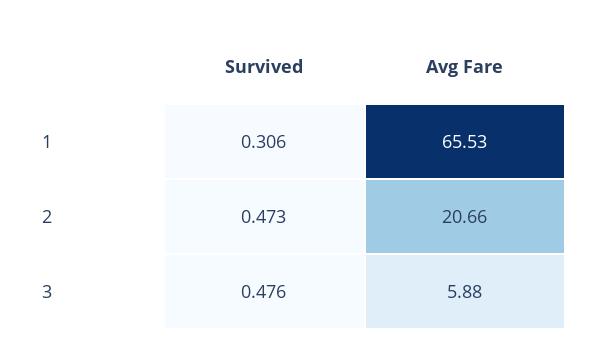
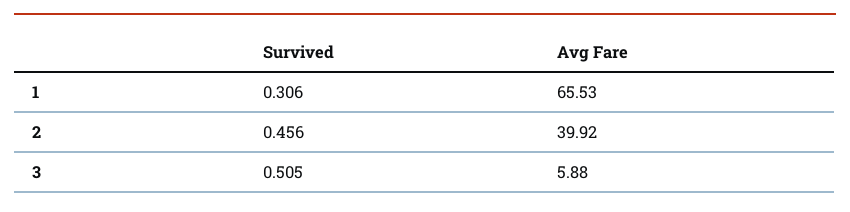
  {
    "Survived": {
      "1": 0.306,
-     "2": 0.473,
+     "2": 0.456,
-     "3": 0.476
+     "3": 0.505
    },
    "Avg Fare": {
      "1": 65.53,
-     "2": 20.66,
+     "2": 39.92,
      "3": 5.88
    }
  }

